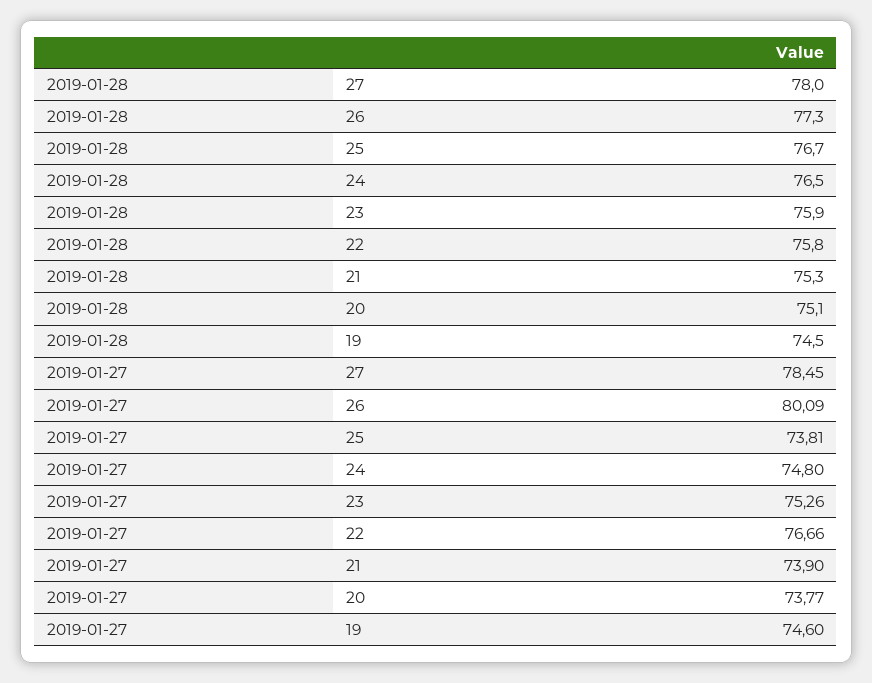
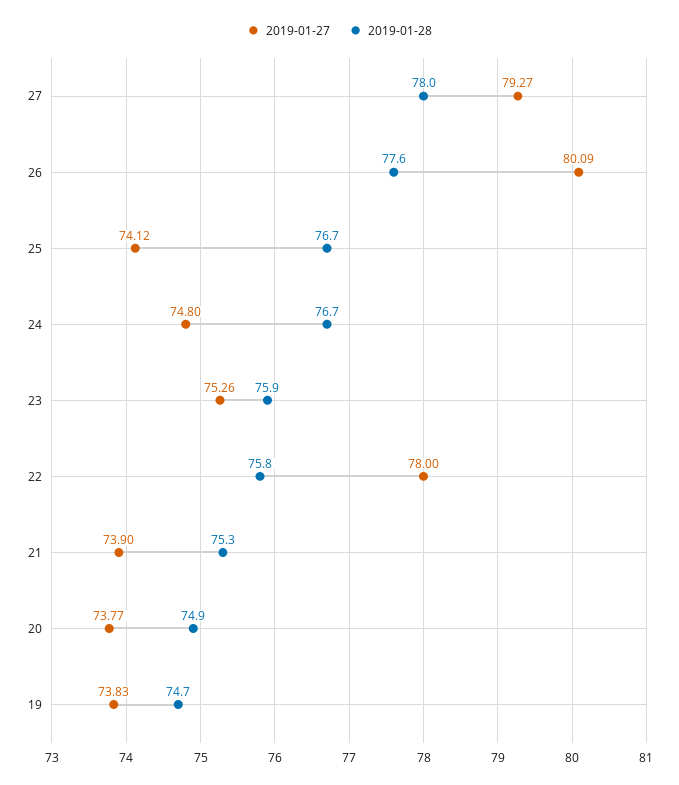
  {
    "2019-01-28": {
      "27": 78,
-     "26": 77.3,
+     "26": 77.6,
      "25": 76.7,
-     "24": 76.5,
+     "24": 76.7,
      "23": 75.9,
      "22": 75.8,
      "21": 75.3,
-     "20": 75.1,
+     "20": 74.9,
-     "19": 74.5
+     "19": 74.7
    },
    "2019-01-27": {
-     "27": 78.45,
+     "27": 79.27,
      "26": 80.09,
-     "25": 73.81,
+     "25": 74.12,
      "24": 74.8,
      "23": 75.26,
-     "22": 76.66,
+     "22": 78,
      "21": 73.9,
      "20": 73.77,
-     "19": 74.6
+     "19": 73.83
    }
  }

